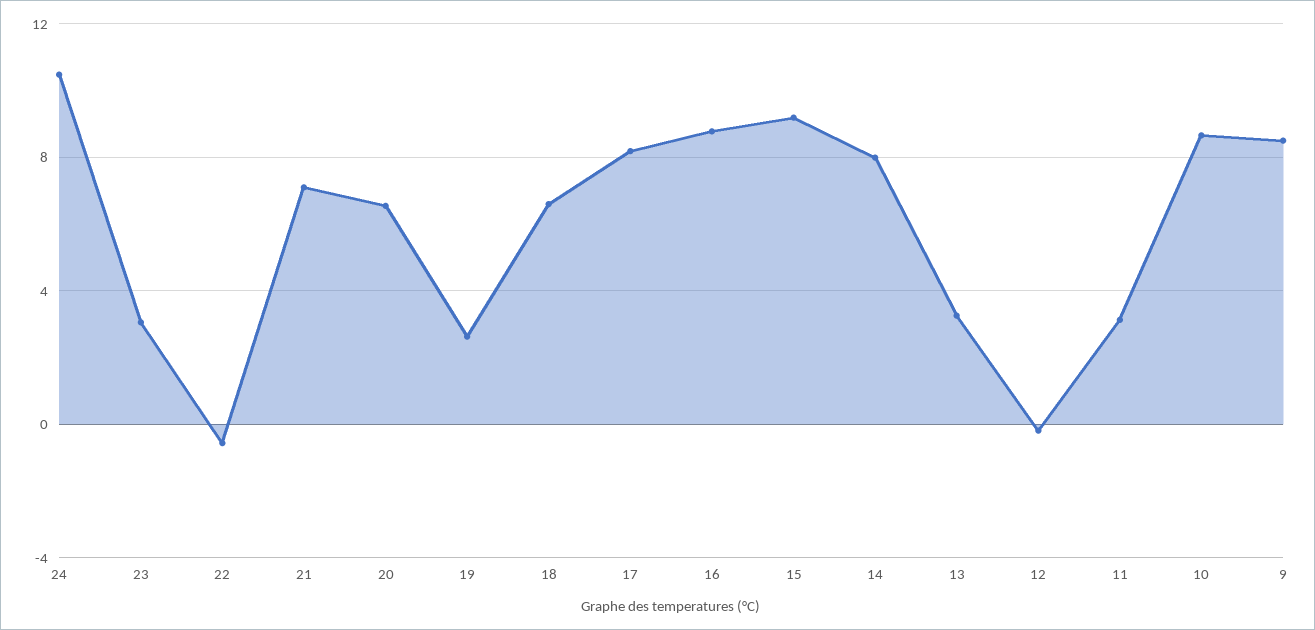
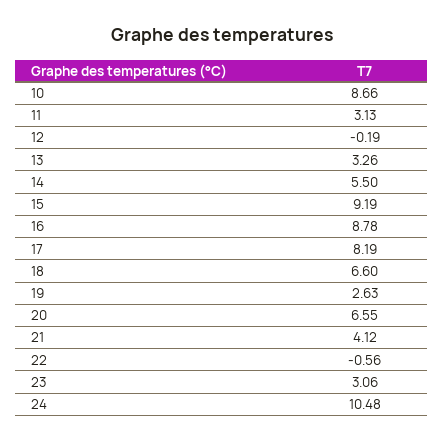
  {
    "24": 10.48,
    "23": 3.06,
    "22": -0.56,
-   "21": 7,
+   "21": 4.12,
    "20": 6.55,
    "19": 2.63,
    "18": 6.6,
    "17": 8.19,
    "16": 8.78,
    "15": 9.19,
-   "14": 8,
+   "14": 5.5,
    "13": 3.26,
    "12": -0.19,
    "11": 3.13,
-   "10": 8.66,
+   "10": 8.66
-   "9": 8.5
  }

